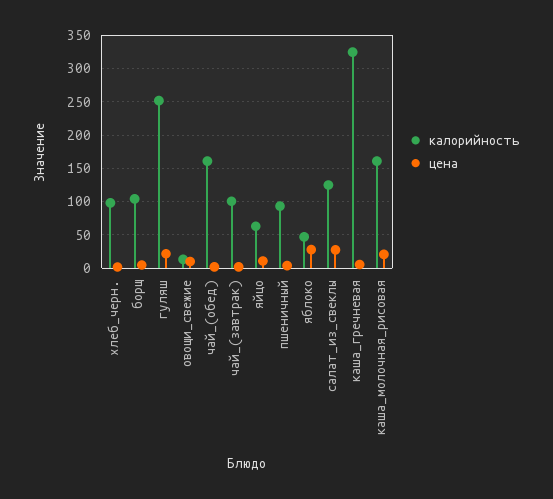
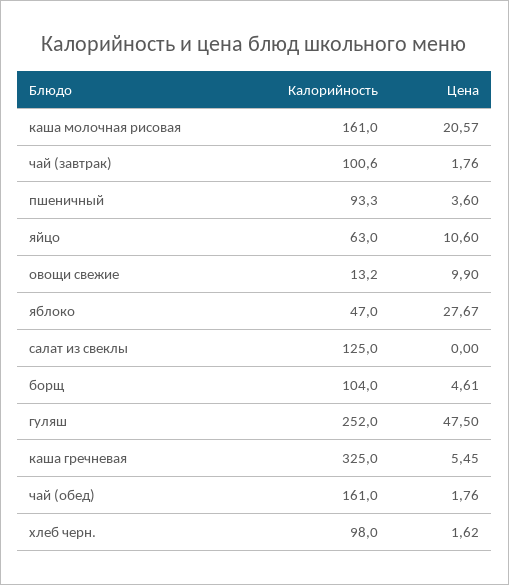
  {
    "калорийность": {
      "хлеб_черн.": 98,
      "борщ": 104,
      "гуляш": 252,
      "овощи_свежие": 13.2,
      "чай_(обед)": 161,
      "чай_(завтрак)": 100.6,
      "яйцо": 63,
      "пшеничный": 93.3,
      "яблоко": 47,
      "салат_из_свеклы": 125,
      "каша_гречневая": 325,
      "каша_молочная_рисовая": 161
    },
    "цена": {
      "хлеб_черн.": 1.62,
      "борщ": 4.61,
-     "гуляш": 20,
+     "гуляш": 47.5,
      "овощи_свежие": 9.9,
      "чай_(обед)": 1.76,
      "чай_(завтрак)": 1.76,
      "яйцо": 10.6,
      "пшеничный": 3.6,
      "яблоко": 27.67,
-     "салат_из_свеклы": 30,
+     "салат_из_свеклы": 0,
      "каша_гречневая": 5.45,
      "каша_молочная_рисовая": 20.57
    }
  }

